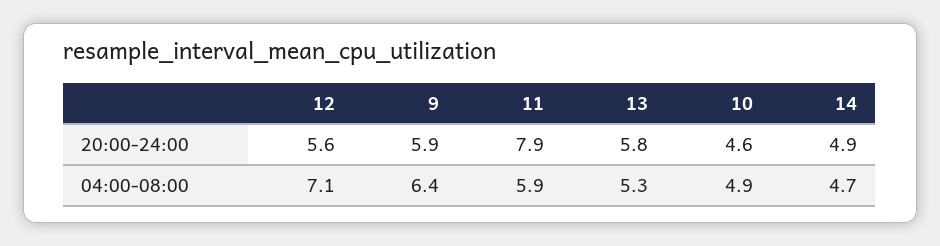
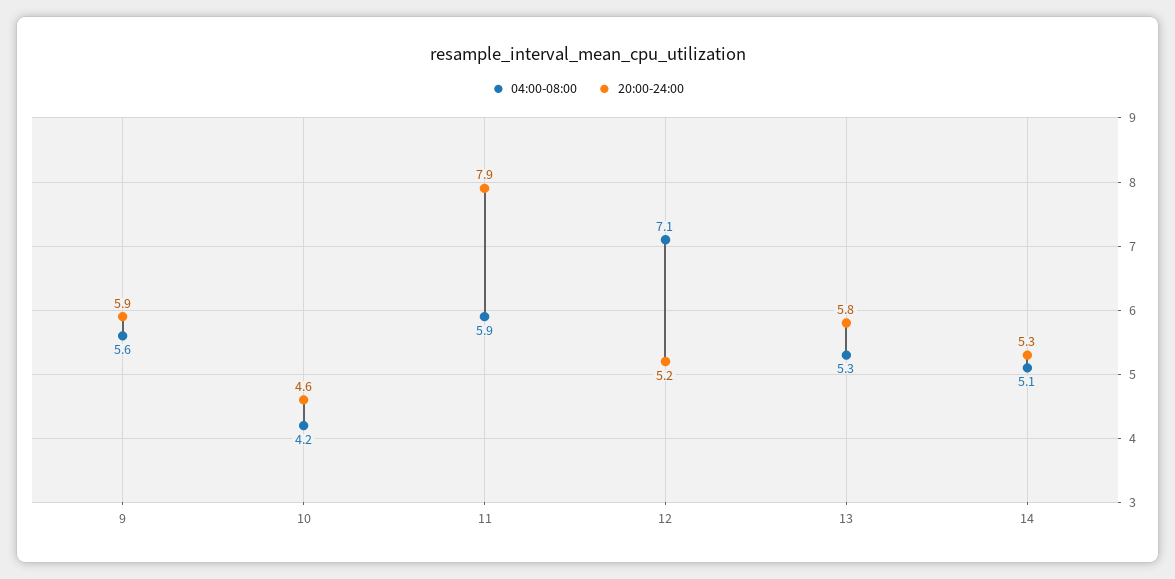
  {
    "20:00-24:00": {
-     "12": 5.6,
+     "12": 5.2,
      "9": 5.9,
      "11": 7.9,
      "13": 5.8,
      "10": 4.6,
-     "14": 4.9
+     "14": 5.3
    },
    "04:00-08:00": {
      "12": 7.1,
-     "9": 6.4,
+     "9": 5.6,
      "11": 5.9,
      "13": 5.3,
-     "10": 4.9,
+     "10": 4.2,
-     "14": 4.7
+     "14": 5.1
    }
  }

